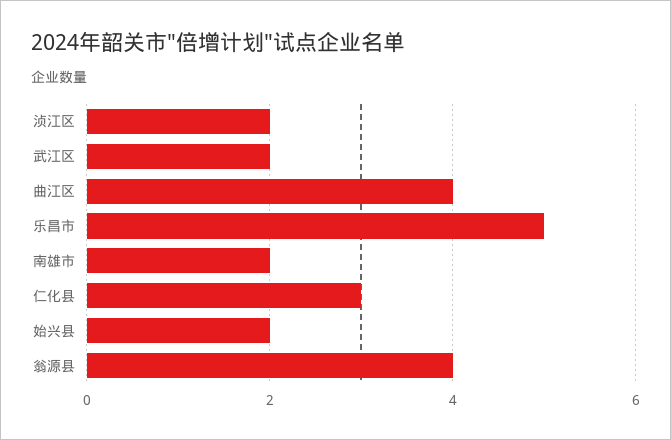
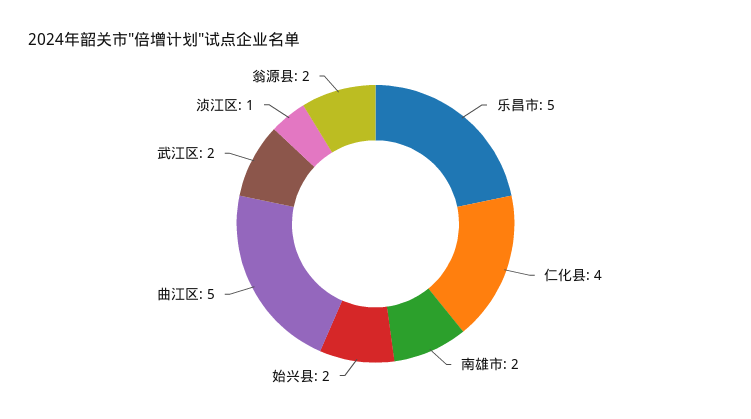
  {
-   "浈江区": 2,
+   "浈江区": 1,
    "武江区": 2,
-   "曲江区": 4,
+   "曲江区": 5,
    "乐昌市": 5,
    "南雄市": 2,
-   "仁化县": 3,
+   "仁化县": 4,
    "始兴县": 2,
-   "翁源县": 4
+   "翁源县": 2
  }

